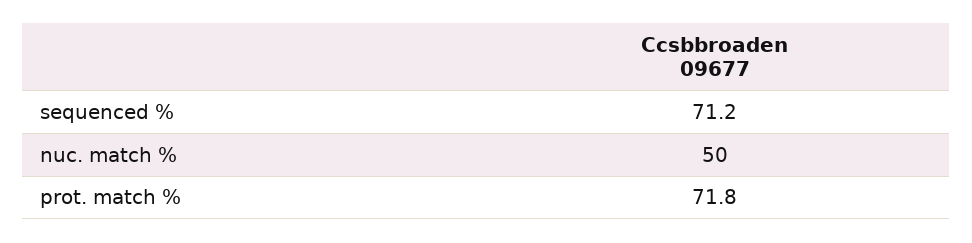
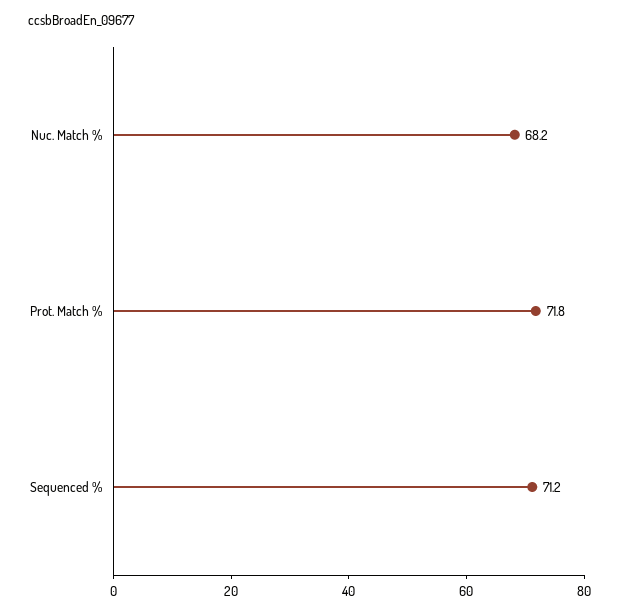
  {
    "sequenced %": 71.2,
-   "nuc. match %": 50,
+   "nuc. match %": 68.2,
    "prot. match %": 71.8
  }

